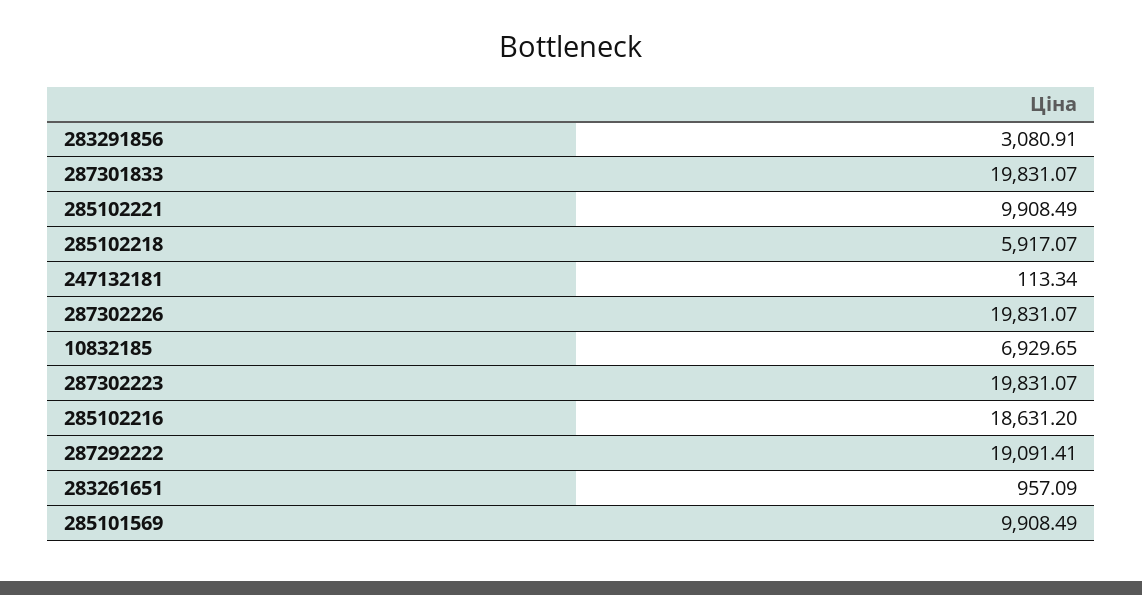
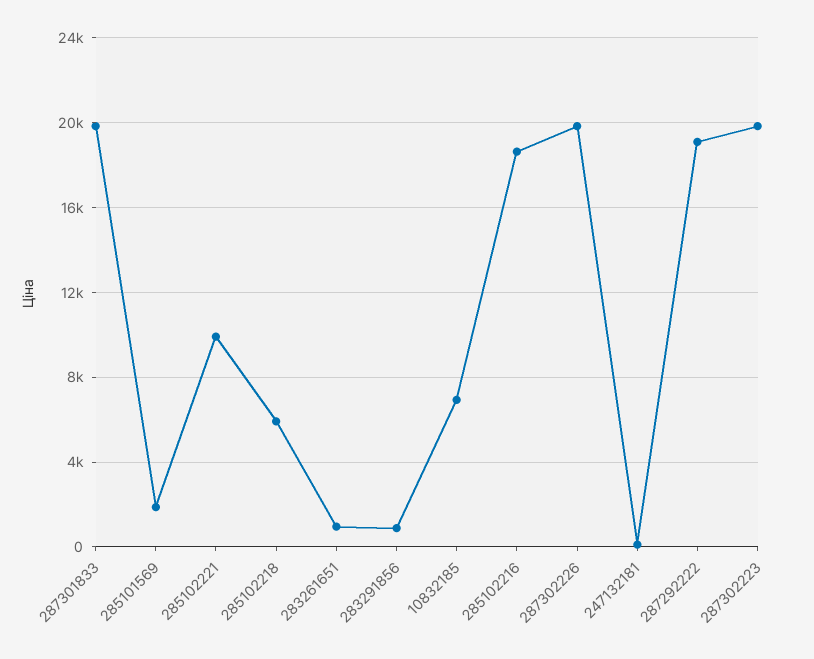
  {
-   "283291856": 3080.91,
+   "283291856": 1000,
    "287301833": 19831.07,
    "285102221": 9908.49,
    "285102218": 5917.07,
    "247132181": 113.34,
    "287302226": 19831.07,
    "10832185": 6929.65,
    "287302223": 19831.07,
    "285102216": 18631.2,
    "287292222": 19091.41,
    "283261651": 957.09,
-   "285101569": 9908.49
+   "285101569": 2000
  }

